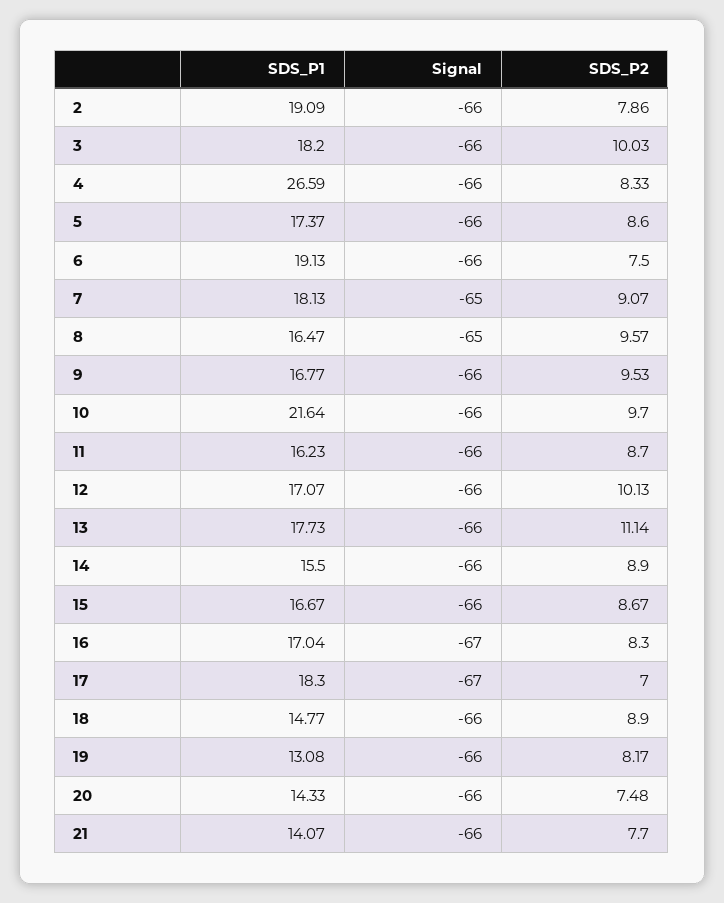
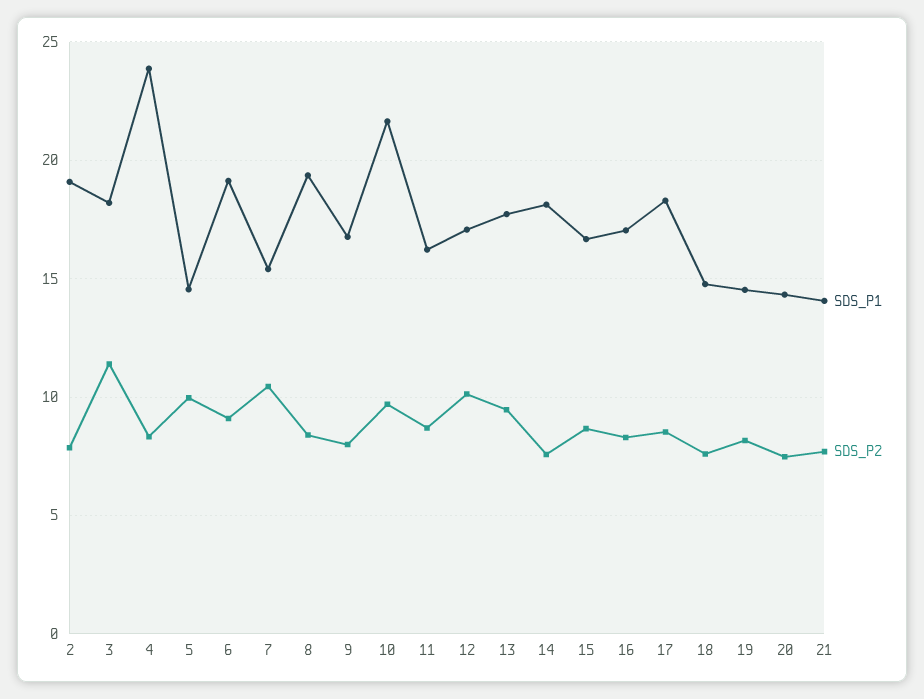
  {
    "SDS_P1": {
      "2": 19.09,
      "3": 18.2,
-     "4": 26.59,
+     "4": 24,
-     "5": 17.37,
+     "5": 14.5,
      "6": 19.13,
-     "7": 18.13,
+     "7": 15.5,
-     "8": 16.47,
+     "8": 19.5,
      "9": 16.77,
      "10": 21.64,
      "11": 16.23,
      "12": 17.07,
      "13": 17.73,
-     "14": 15.5,
+     "14": 18,
      "15": 16.67,
      "16": 17.04,
      "17": 18.3,
      "18": 14.77,
-     "19": 13.08,
+     "19": 14.5,
      "20": 14.33,
      "21": 14.07
    },
-   "Signal": {
-     "2": -66,
-     "3": -66,
-     "4": -66,
-     "5": -66,
-     "6": -66,
-     "7": -65,
-     "8": -65,
-     "9": -66,
-     "10": -66,
-     "11": -66,
-     "12": -66,
-     "13": -66,
-     "14": -66,
-     "15": -66,
-     "16": -67,
-     "17": -67,
-     "18": -66,
-     "19": -66,
-     "20": -66,
-     "21": -66
-   },
    "SDS_P2": {
      "2": 7.86,
-     "3": 10.03,
+     "3": 11.5,
      "4": 8.33,
-     "5": 8.6,
+     "5": 10,
-     "6": 7.5,
+     "6": 9,
-     "7": 9.07,
+     "7": 10.5,
-     "8": 9.57,
+     "8": 8.5,
-     "9": 9.53,
+     "9": 8,
      "10": 9.7,
      "11": 8.7,
      "12": 10.13,
-     "13": 11.14,
+     "13": 9.5,
-     "14": 8.9,
+     "14": 7.5,
      "15": 8.67,
      "16": 8.3,
-     "17": 7,
+     "17": 8.5,
-     "18": 8.9,
+     "18": 7.5,
      "19": 8.17,
      "20": 7.48,
      "21": 7.7
    }
  }

